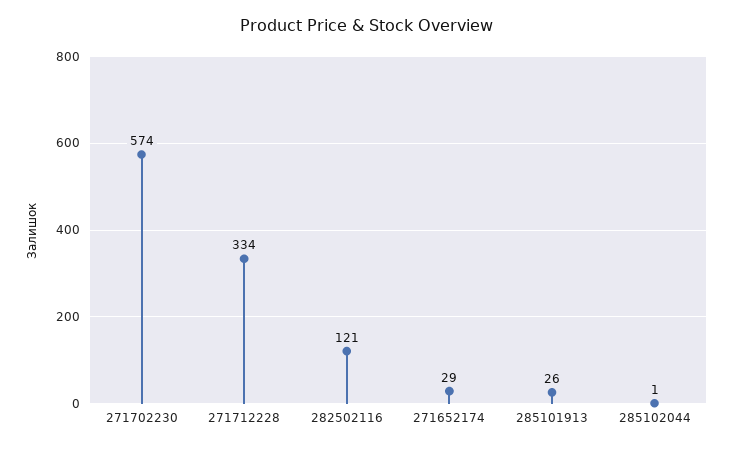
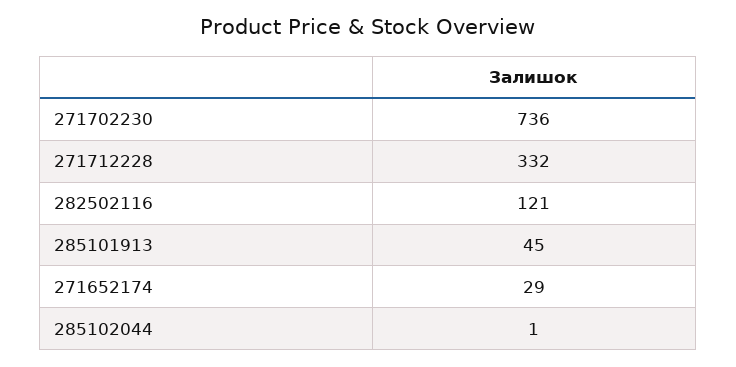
  {
-   "271702230": 574,
+   "271702230": 736,
-   "271712228": 334,
+   "271712228": 332,
    "282502116": 121,
    "271652174": 29,
-   "285101913": 26,
+   "285101913": 45,
    "285102044": 1
  }

